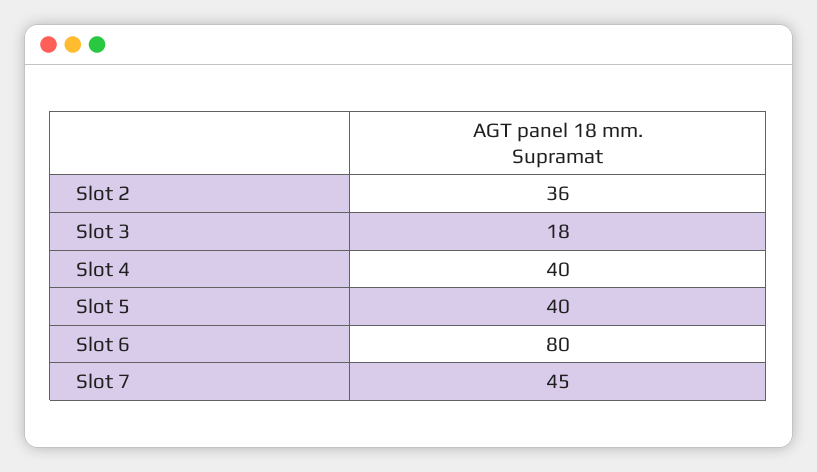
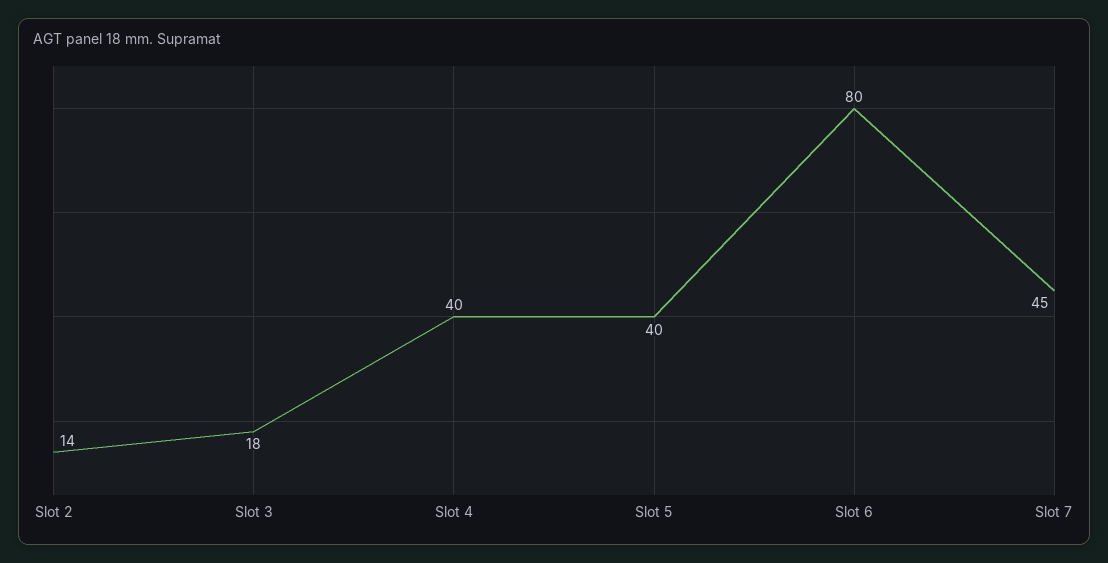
  {
-   "Slot 2": 36,
+   "Slot 2": 14,
    "Slot 3": 18,
    "Slot 4": 40,
    "Slot 5": 40,
    "Slot 6": 80,
    "Slot 7": 45
  }

